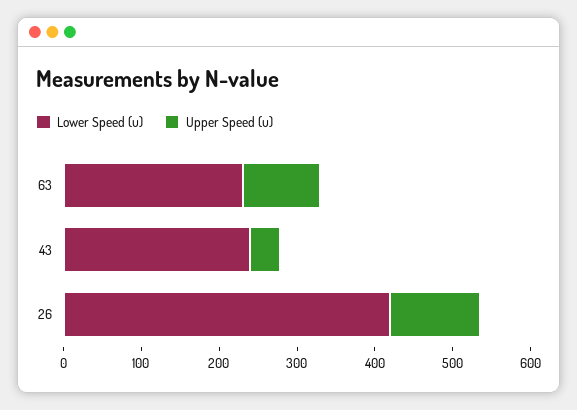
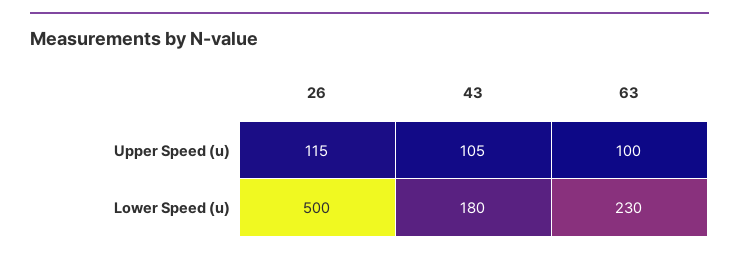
  {
    "Lower Speed (u)": {
      "63": 230,
-     "43": 240,
+     "43": 180,
-     "26": 420
+     "26": 500
    },
    "Upper Speed (u)": {
      "63": 100,
-     "43": 40,
+     "43": 105,
      "26": 115
    }
  }

